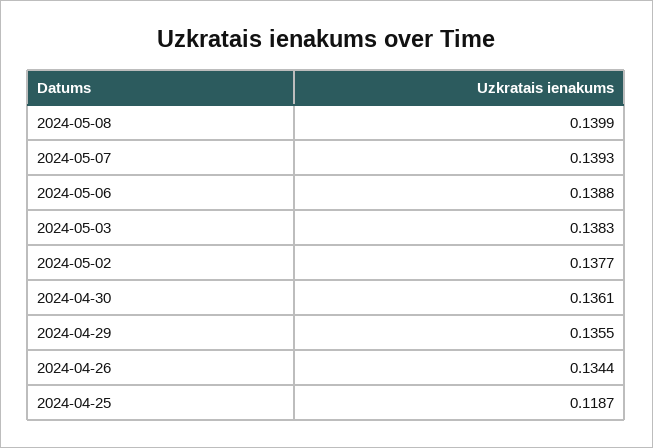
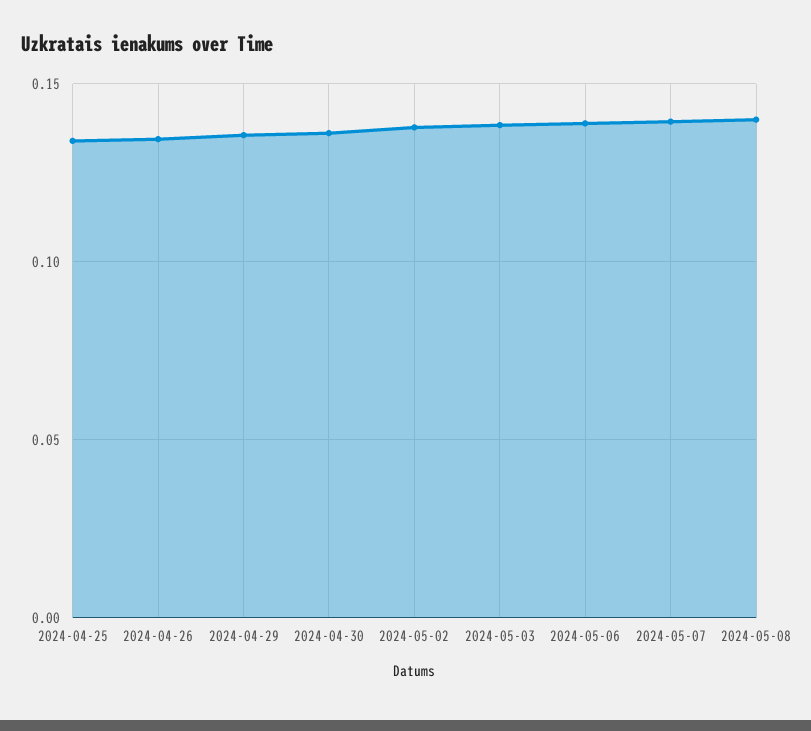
  {
    "2024-05-08": 0.1399,
    "2024-05-07": 0.1393,
    "2024-05-06": 0.1388,
    "2024-05-03": 0.1383,
    "2024-05-02": 0.1377,
    "2024-04-30": 0.1361,
    "2024-04-29": 0.1355,
    "2024-04-26": 0.1344,
-   "2024-04-25": 0.1187
+   "2024-04-25": 0.135
  }

